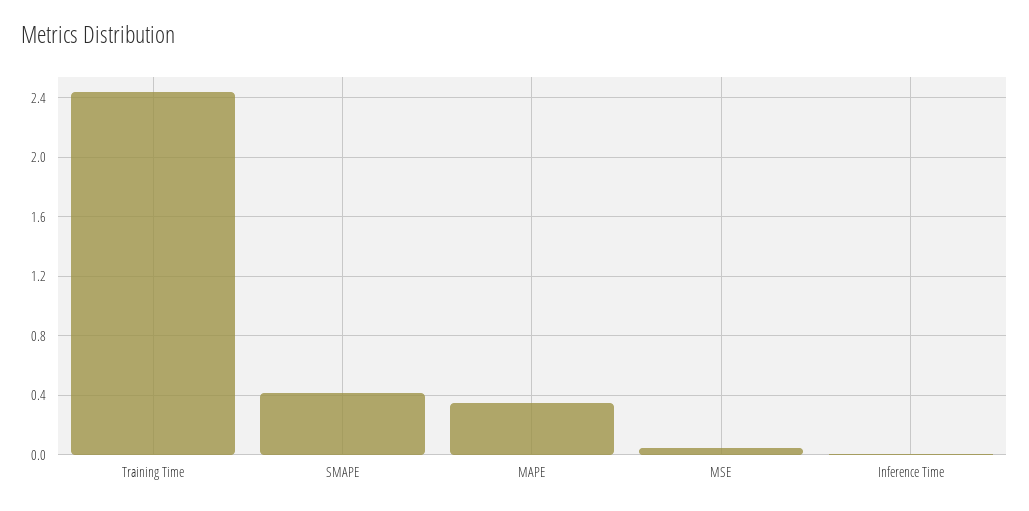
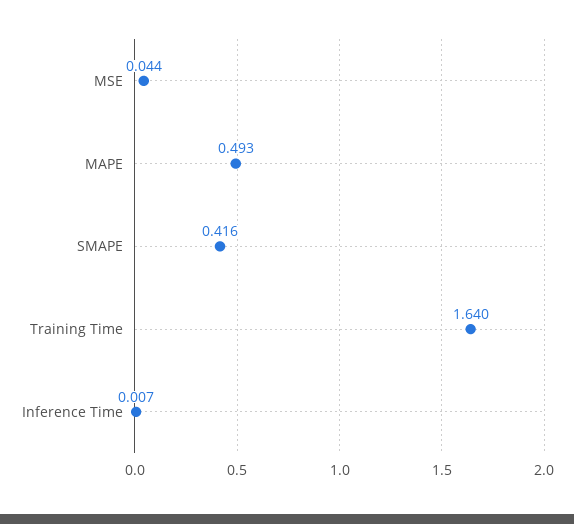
  {
-   "Training Time": 2.45,
+   "Training Time": 1.64,
    "SMAPE": 0.416,
-   "MAPE": 0.35,
+   "MAPE": 0.493,
    "MSE": 0.044,
    "Inference Time": 0.007
  }

